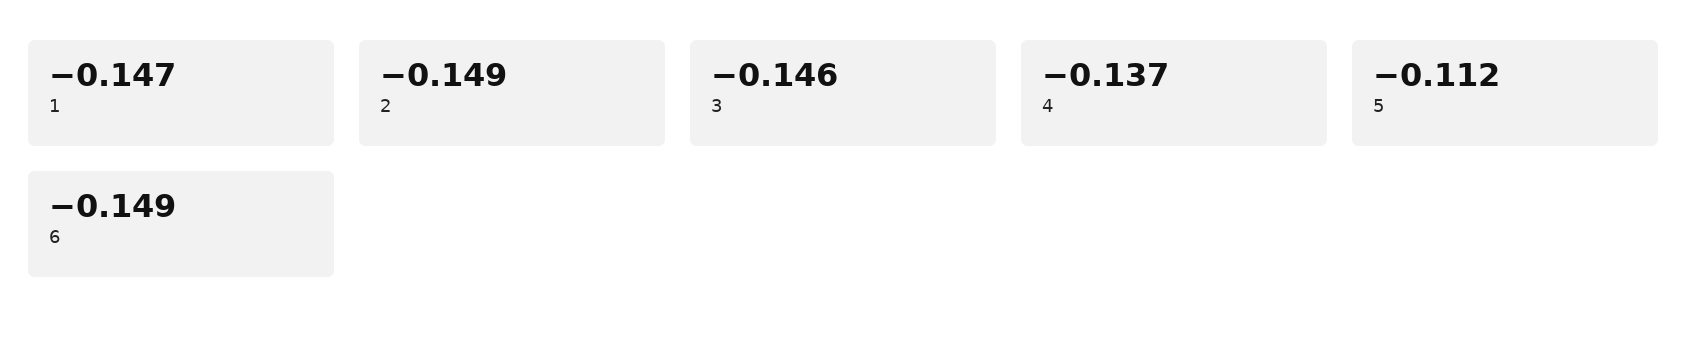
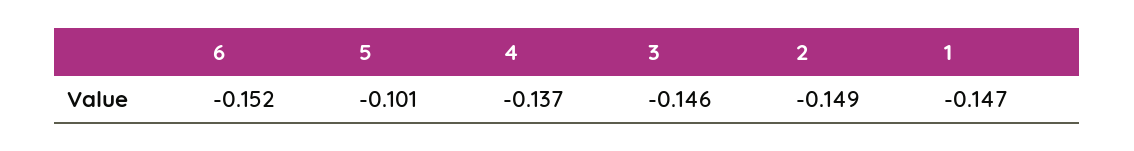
  {
    "1": -0.147,
    "2": -0.149,
    "3": -0.146,
    "4": -0.137,
-   "5": -0.112,
+   "5": -0.101,
-   "6": -0.149
+   "6": -0.152
  }

